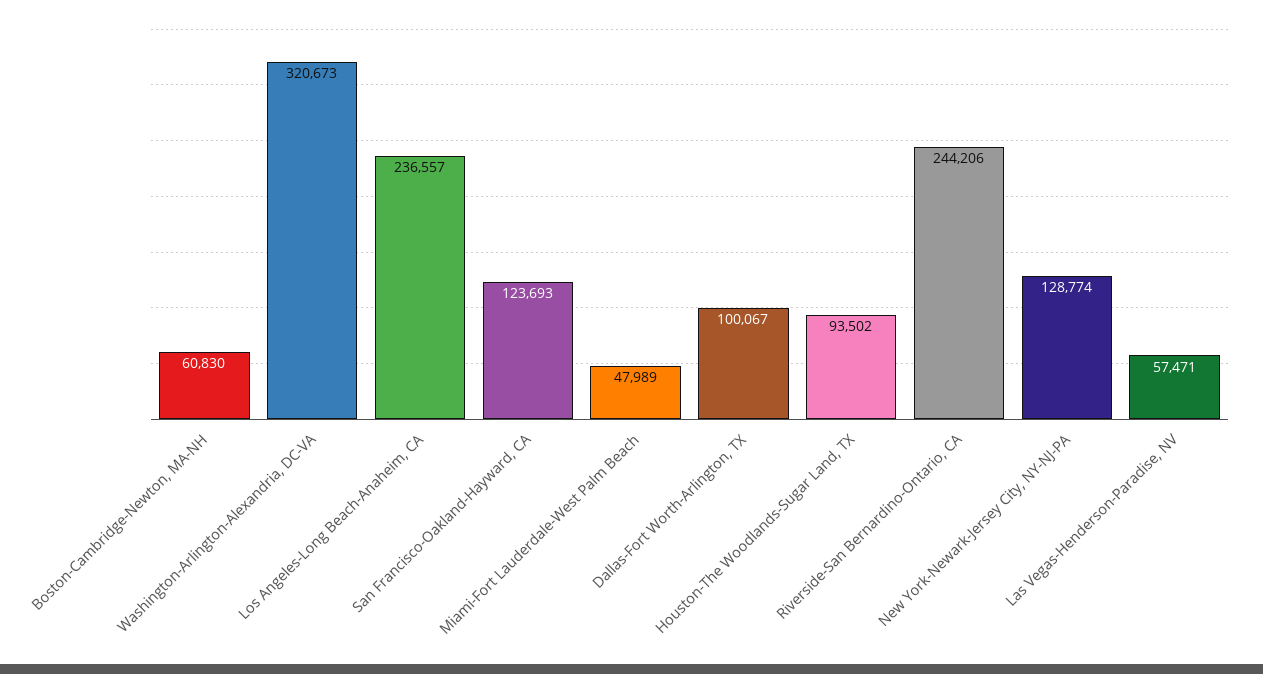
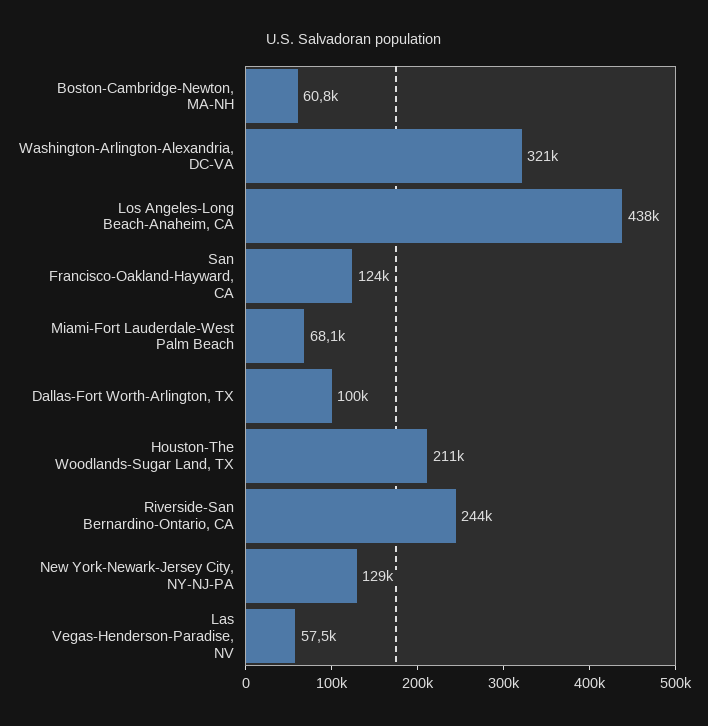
  {
    "Boston-Cambridge-Newton, MA-NH": 60830,
    "Washington-Arlington-Alexandria, DC-VA": 320673,
-   "Los Angeles-Long Beach-Anaheim, CA": 236557,
+   "Los Angeles-Long Beach-Anaheim, CA": 438000,
    "San Francisco-Oakland-Hayward, CA": 123693,
-   "Miami-Fort Lauderdale-West Palm Beach": 47989,
+   "Miami-Fort Lauderdale-West Palm Beach": 68100,
    "Dallas-Fort Worth-Arlington, TX": 100067,
-   "Houston-The Woodlands-Sugar Land, TX": 93502,
+   "Houston-The Woodlands-Sugar Land, TX": 211000,
    "Riverside-San Bernardino-Ontario, CA": 244206,
    "New York-Newark-Jersey City, NY-NJ-PA": 128774,
    "Las Vegas-Henderson-Paradise, NV": 57471
  }

